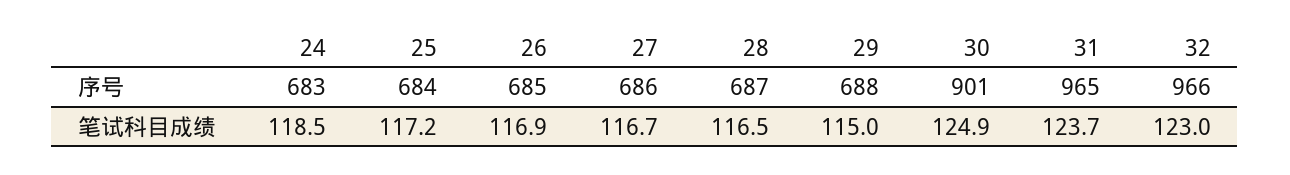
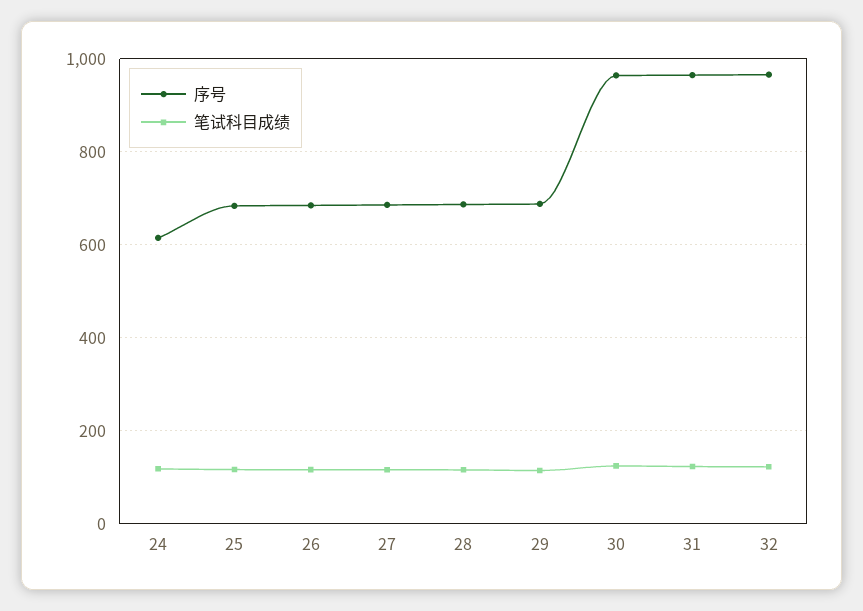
  {
    "序号": {
-     "24": 683,
+     "24": 620,
      "25": 684,
      "26": 685,
      "27": 686,
      "28": 687,
      "29": 688,
-     "30": 901,
+     "30": 960,
      "31": 965,
      "32": 966
    },
    "笔试科目成绩": {
      "24": 118.5,
      "25": 117.2,
      "26": 116.9,
      "27": 116.7,
      "28": 116.5,
      "29": 115,
      "30": 124.9,
      "31": 123.7,
      "32": 123
    }
  }

